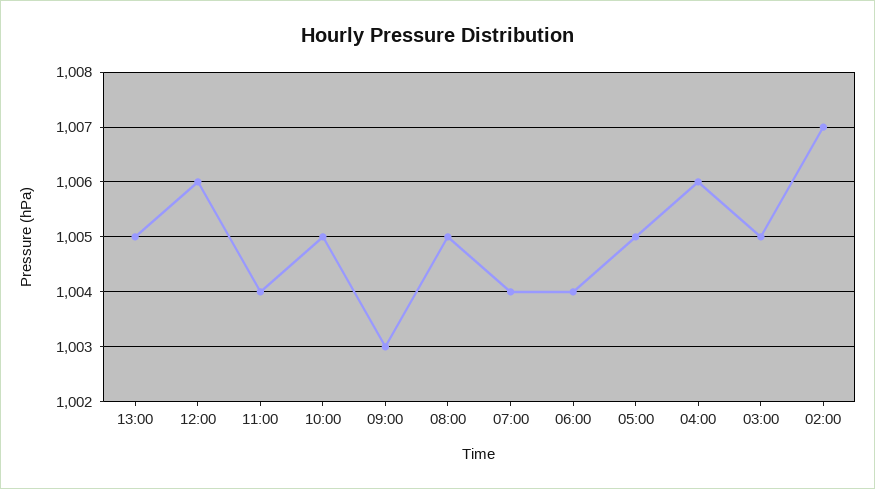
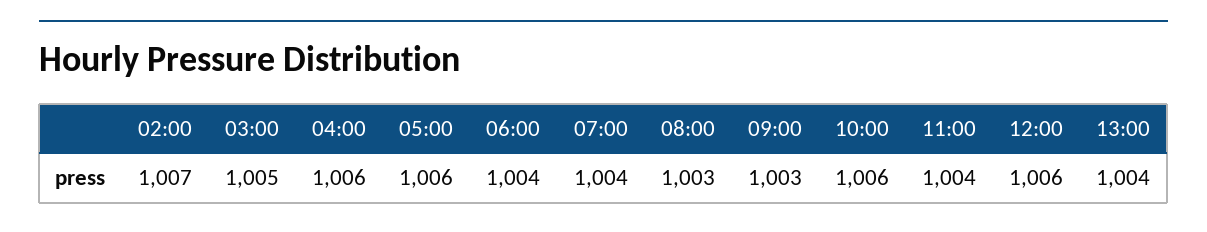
  {
-   "13:00": 1005,
+   "13:00": 1004,
    "12:00": 1006,
    "11:00": 1004,
-   "10:00": 1005,
+   "10:00": 1006,
    "09:00": 1003,
-   "08:00": 1005,
+   "08:00": 1003,
    "07:00": 1004,
    "06:00": 1004,
-   "05:00": 1005,
+   "05:00": 1006,
    "04:00": 1006,
    "03:00": 1005,
    "02:00": 1007
  }

